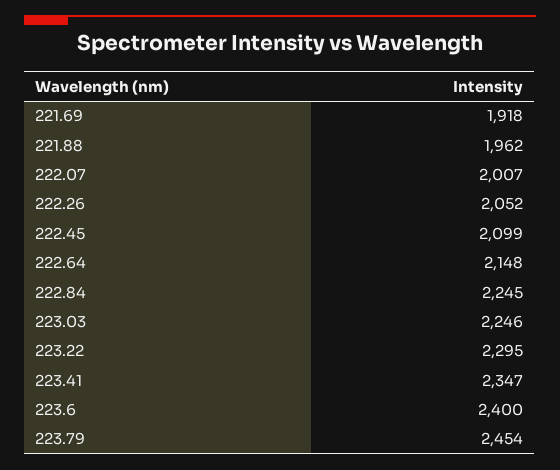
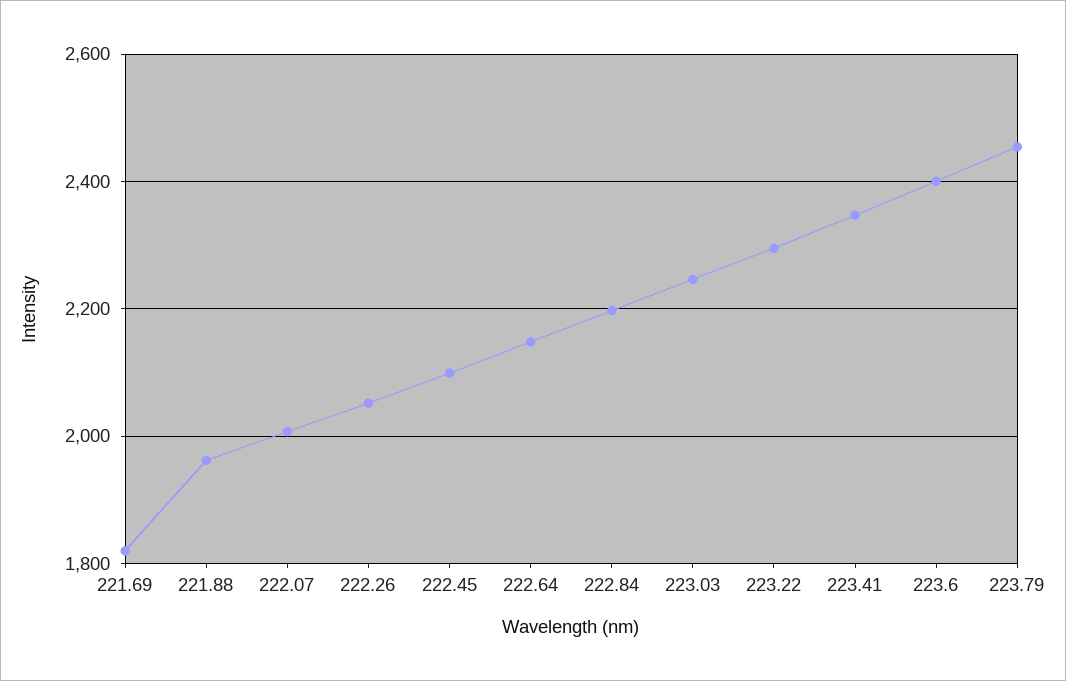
  {
-   "221.69": 1918,
+   "221.69": 1820,
    "221.88": 1962,
    "222.07": 2007,
    "222.26": 2052,
    "222.45": 2099,
    "222.64": 2148,
-   "222.84": 2245,
+   "222.84": 2200,
    "223.03": 2246,
    "223.22": 2295,
    "223.41": 2347,
    "223.6": 2400,
    "223.79": 2454
  }

